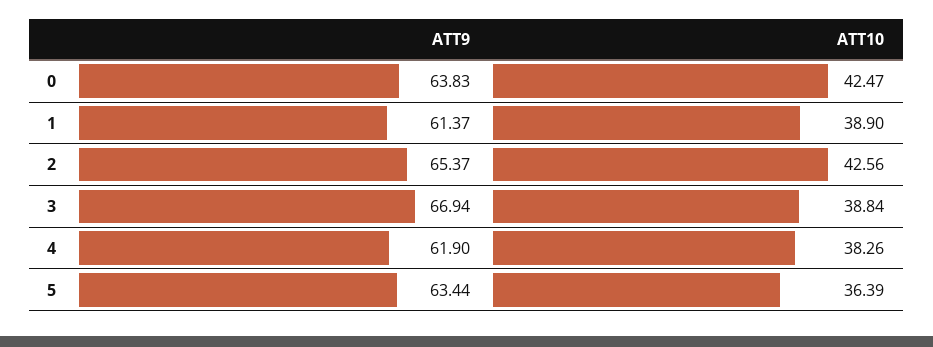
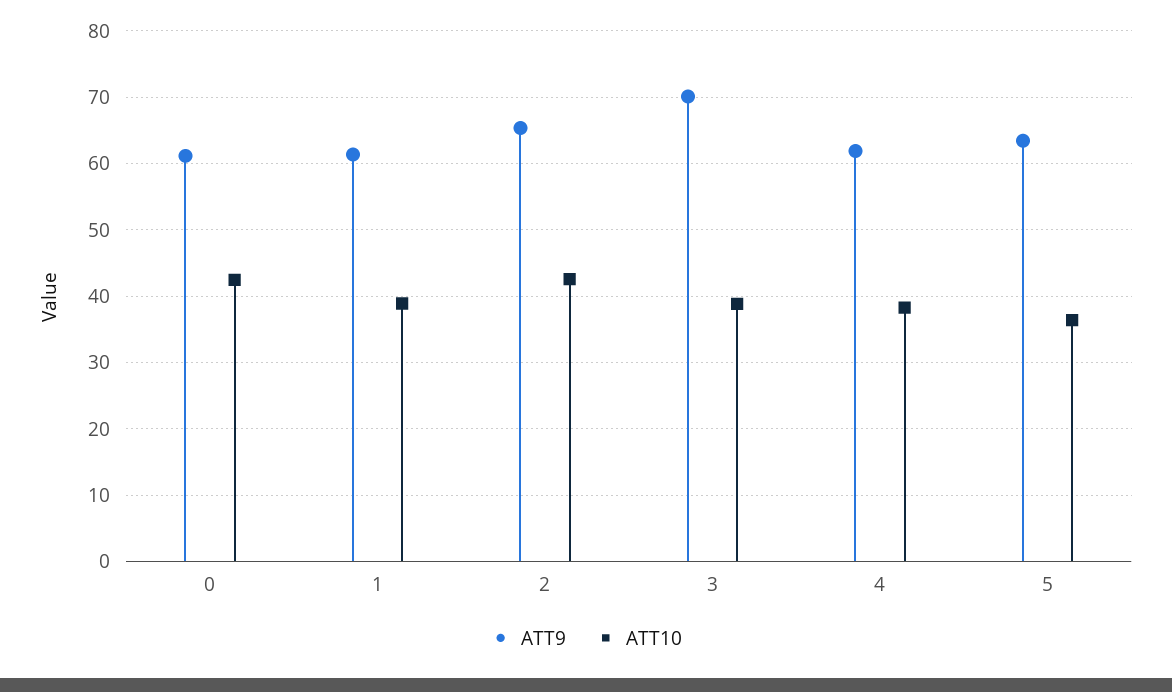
  {
    "ATT9": {
-     "0": 63.83,
+     "0": 61,
      "1": 61.37,
      "2": 65.37,
-     "3": 66.94,
+     "3": 70,
      "4": 61.9,
      "5": 63.44
    },
    "ATT10": {
      "0": 42.47,
      "1": 38.9,
      "2": 42.56,
      "3": 38.84,
      "4": 38.26,
      "5": 36.39
    }
  }

